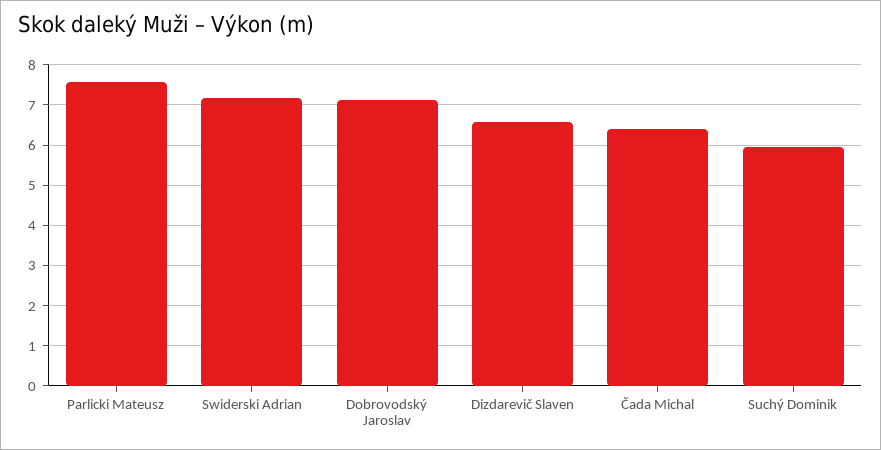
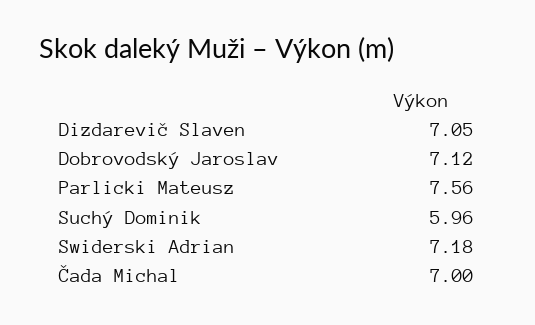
  {
    "Parlicki Mateusz": 7.56,
    "Swiderski Adrian": 7.18,
    "Dobrovodský Jaroslav": 7.12,
-   "Dizdarevič Slaven": 6.6,
+   "Dizdarevič Slaven": 7.05,
-   "Čada Michal": 6.4,
+   "Čada Michal": 7,
    "Suchý Dominik": 5.96
  }

